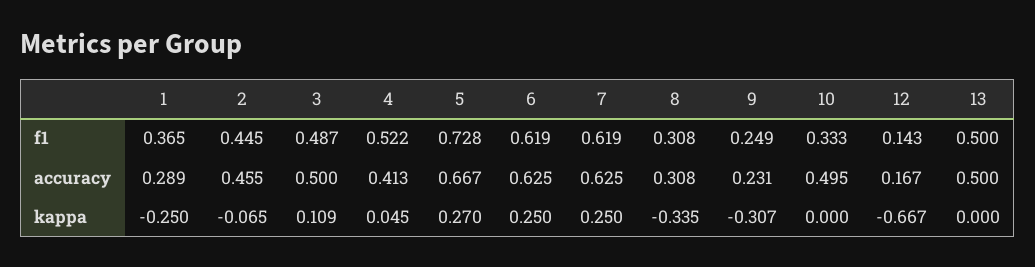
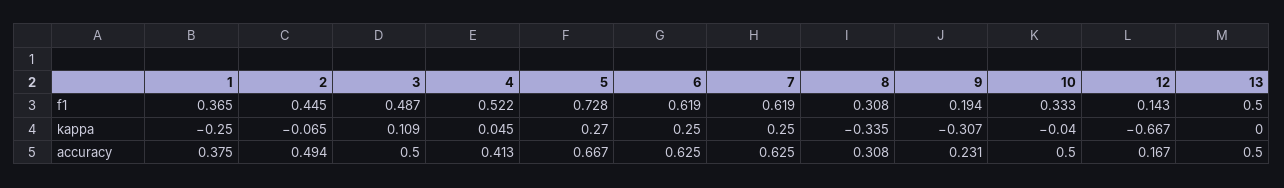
  {
    "1": {
      "f1": 0.365,
-     "accuracy": 0.289,
+     "accuracy": 0.375,
      "kappa": -0.25
    },
    "2": {
      "f1": 0.445,
-     "accuracy": 0.455,
+     "accuracy": 0.494,
      "kappa": -0.065
    },
    "3": {
      "f1": 0.487,
      "accuracy": 0.5,
      "kappa": 0.109
    },
    "4": {
      "f1": 0.522,
      "accuracy": 0.413,
      "kappa": 0.045
    },
    "5": {
      "f1": 0.728,
      "accuracy": 0.667,
      "kappa": 0.27
    },
    "6": {
      "f1": 0.619,
      "accuracy": 0.625,
      "kappa": 0.25
    },
    "7": {
      "f1": 0.619,
      "accuracy": 0.625,
      "kappa": 0.25
    },
    "8": {
      "f1": 0.308,
      "accuracy": 0.308,
      "kappa": -0.335
    },
    "9": {
-     "f1": 0.249,
+     "f1": 0.194,
      "accuracy": 0.231,
      "kappa": -0.307
    },
    "10": {
      "f1": 0.333,
-     "accuracy": 0.495,
+     "accuracy": 0.5,
-     "kappa": 0
+     "kappa": -0.04
    },
    "12": {
      "f1": 0.143,
      "accuracy": 0.167,
      "kappa": -0.667
    },
    "13": {
      "f1": 0.5,
      "accuracy": 0.5,
      "kappa": 0
    }
  }

